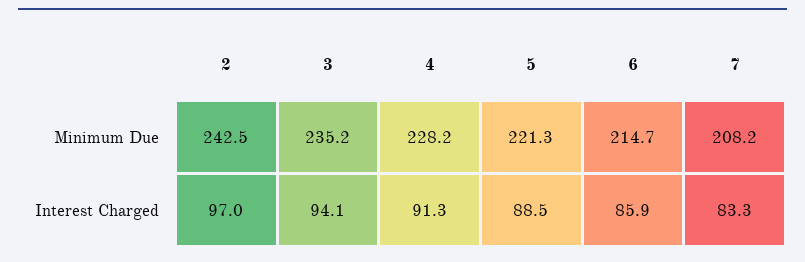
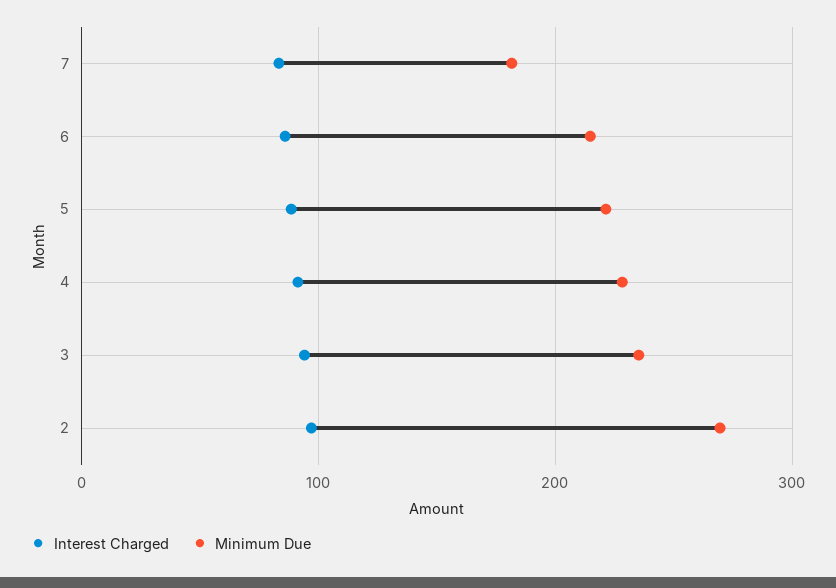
  {
    "Minimum Due": {
-     "2": 242.5,
+     "2": 270,
      "3": 235.2,
      "4": 228.2,
      "5": 221.3,
      "6": 214.7,
-     "7": 208.2
+     "7": 180
    },
    "Interest Charged": {
      "2": 97,
      "3": 94.1,
      "4": 91.3,
      "5": 88.5,
      "6": 85.9,
      "7": 83.3
    }
  }

